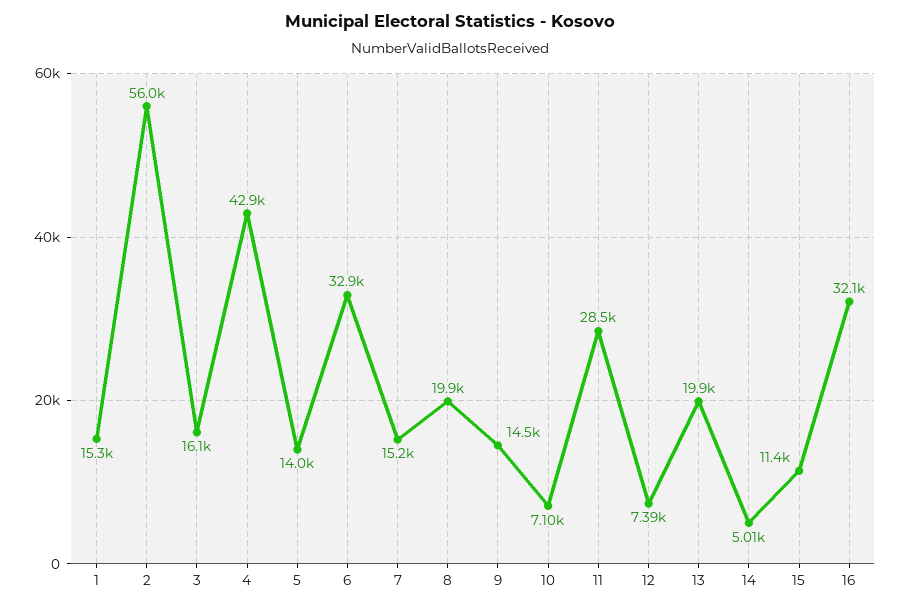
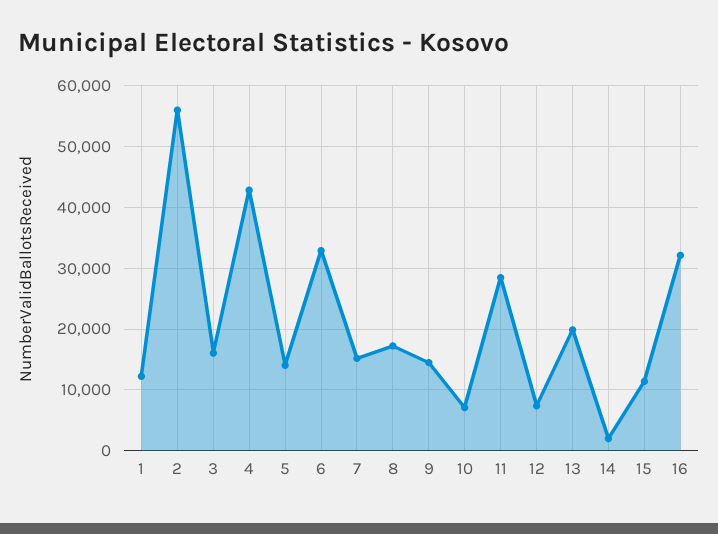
  {
-   "1": 15300,
+   "1": 12000,
    "2": 56000,
    "3": 16100,
    "4": 42900,
    "5": 14000,
    "6": 32900,
    "7": 15200,
-   "8": 19900,
+   "8": 17000,
    "9": 14500,
    "10": 7100,
    "11": 28500,
    "12": 7390,
    "13": 19900,
-   "14": 5010,
+   "14": 2000,
    "15": 11400,
    "16": 32100
  }

